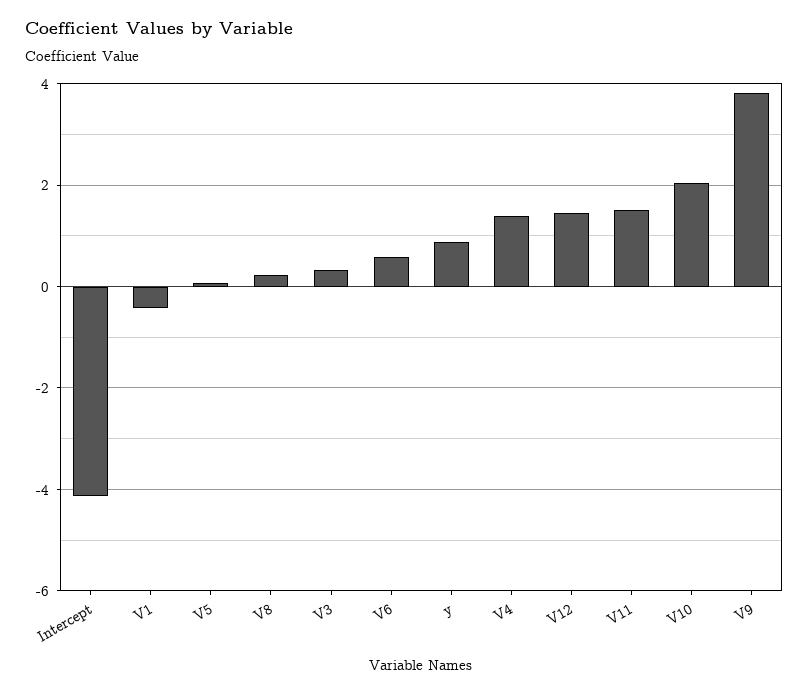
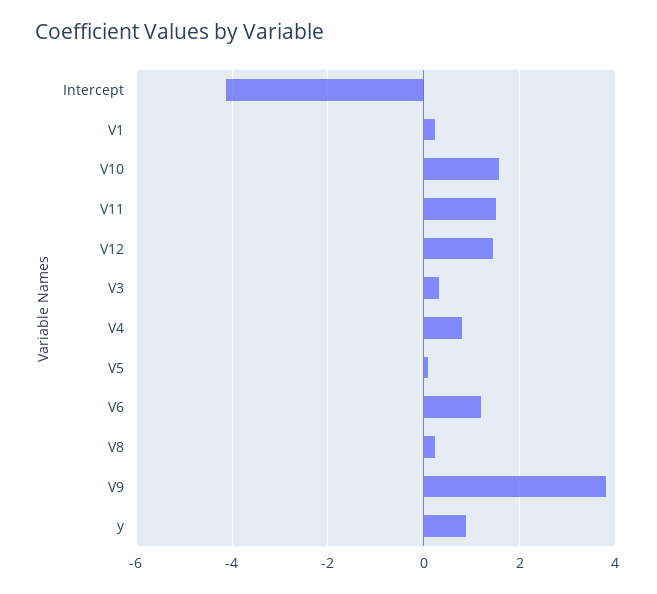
  {
    "Intercept": -4.2,
-   "V1": -0.4,
+   "V1": 0.2,
    "V5": 0,
    "V8": 0.2,
    "V3": 0.4,
-   "V6": 0.6,
+   "V6": 1.2,
    "y": 0.8,
-   "V4": 1.4,
+   "V4": 0.8,
    "V12": 1.4,
    "V11": 1.6,
-   "V10": 2,
+   "V10": 1.6,
    "V9": 3.8
  }

